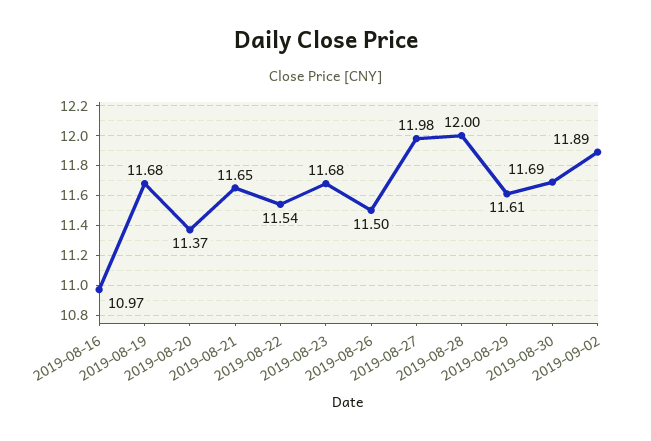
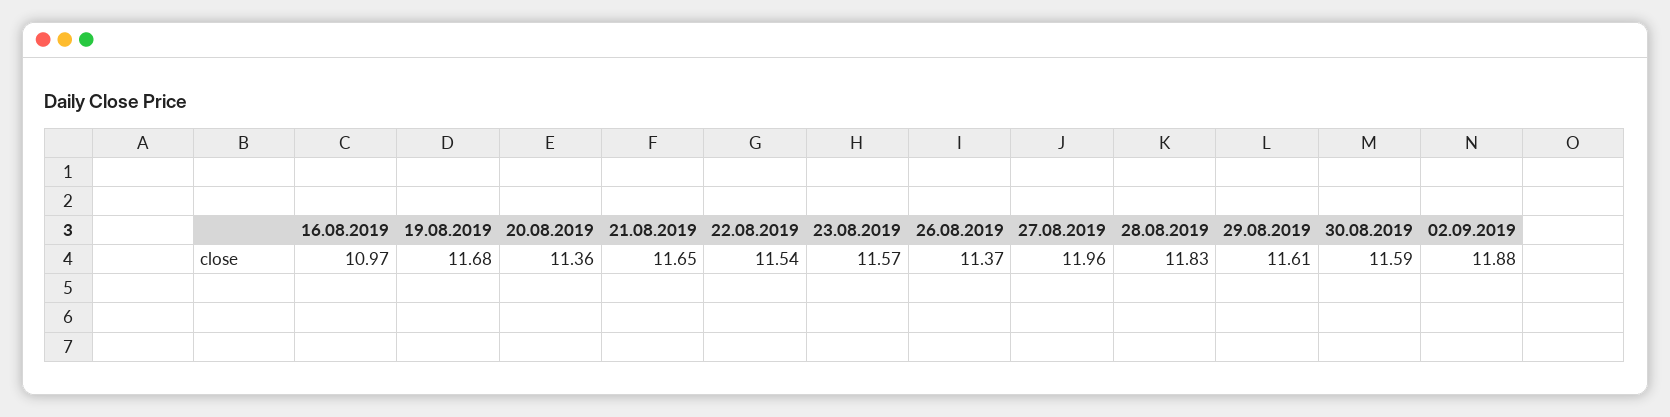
  {
    "2019-08-16": 10.97,
    "2019-08-19": 11.68,
-   "2019-08-20": 11.37,
+   "2019-08-20": 11.36,
    "2019-08-21": 11.65,
    "2019-08-22": 11.54,
-   "2019-08-23": 11.68,
+   "2019-08-23": 11.57,
-   "2019-08-26": 11.5,
+   "2019-08-26": 11.37,
-   "2019-08-27": 11.98,
+   "2019-08-27": 11.96,
-   "2019-08-28": 12,
+   "2019-08-28": 11.83,
    "2019-08-29": 11.61,
-   "2019-08-30": 11.69,
+   "2019-08-30": 11.59,
-   "2019-09-02": 11.89
+   "2019-09-02": 11.88
  }

